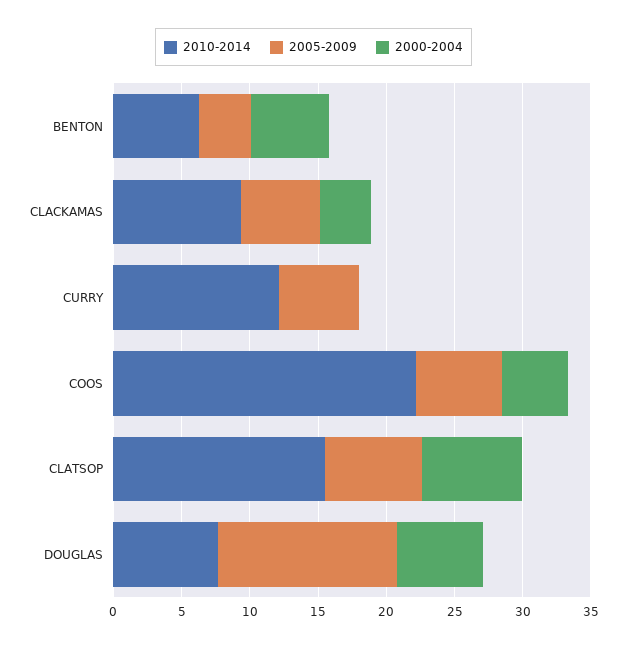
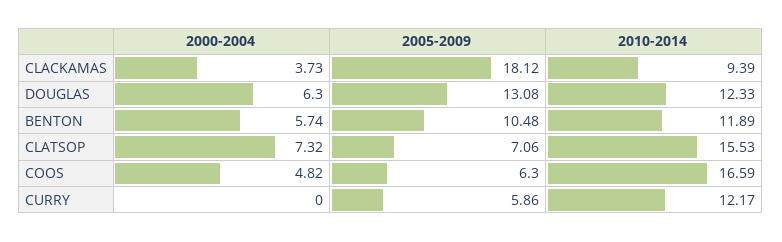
  {
    "2010-2014": {
-     "BENTON": 6,
+     "BENTON": 11.89,
      "CLACKAMAS": 9.39,
      "CURRY": 12.17,
-     "COOS": 22,
+     "COOS": 16.59,
      "CLATSOP": 15.53,
-     "DOUGLAS": 8
+     "DOUGLAS": 12.33
    },
    "2005-2009": {
-     "BENTON": 4,
+     "BENTON": 10.48,
-     "CLACKAMAS": 6,
+     "CLACKAMAS": 18.12,
      "CURRY": 5.86,
      "COOS": 6.3,
      "CLATSOP": 7.06,
      "DOUGLAS": 13.08
    },
    "2000-2004": {
      "BENTON": 5.74,
      "CLACKAMAS": 3.73,
      "CURRY": 0,
      "COOS": 4.82,
      "CLATSOP": 7.32,
      "DOUGLAS": 6.3
    }
  }

